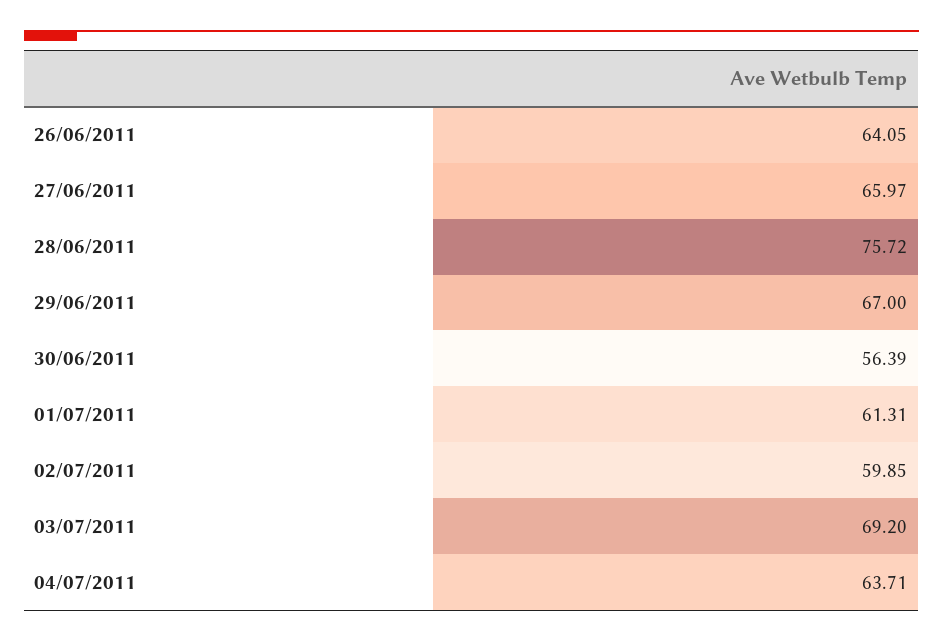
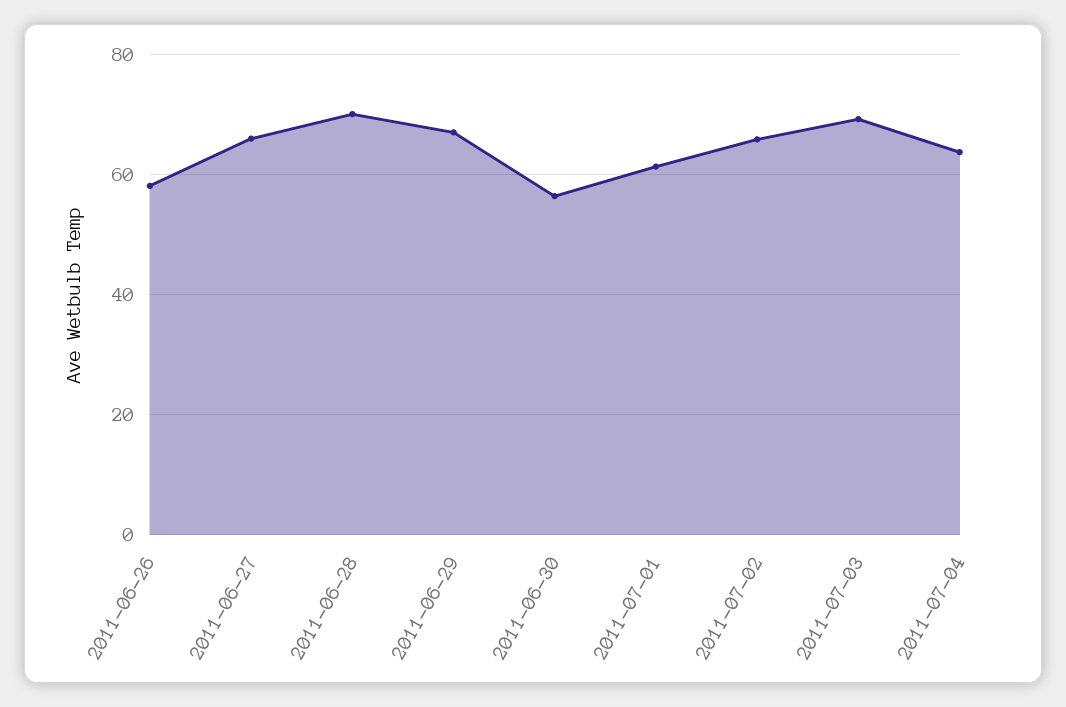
  {
-   "26/06/2011": 64.05,
+   "26/06/2011": 58,
    "27/06/2011": 65.97,
-   "28/06/2011": 75.72,
+   "28/06/2011": 70,
    "29/06/2011": 67,
    "30/06/2011": 56.39,
    "01/07/2011": 61.31,
-   "02/07/2011": 59.85,
+   "02/07/2011": 66,
    "03/07/2011": 69.2,
    "04/07/2011": 63.71
  }

